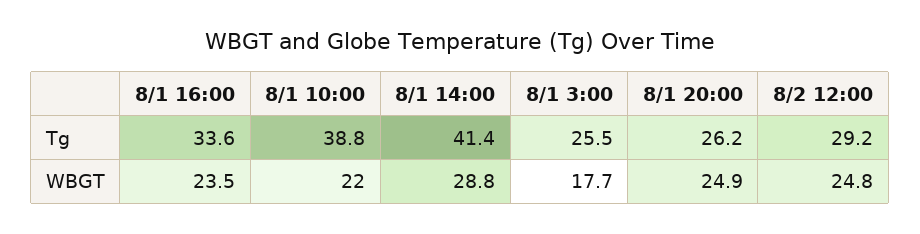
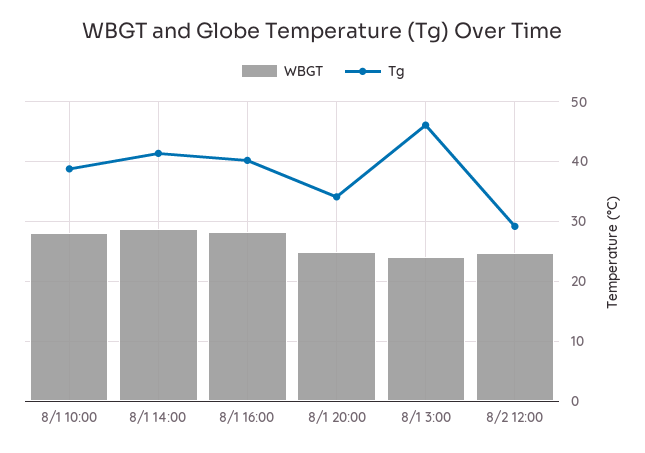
  {
    "Tg": {
-     "8/1 16:00": 33.6,
+     "8/1 16:00": 40,
      "8/1 10:00": 38.8,
      "8/1 14:00": 41.4,
-     "8/1 3:00": 25.5,
+     "8/1 3:00": 46,
-     "8/1 20:00": 26.2,
+     "8/1 20:00": 34,
      "8/2 12:00": 29.2
    },
    "WBGT": {
-     "8/1 16:00": 23.5,
+     "8/1 16:00": 28,
-     "8/1 10:00": 22,
+     "8/1 10:00": 28,
      "8/1 14:00": 28.8,
-     "8/1 3:00": 17.7,
+     "8/1 3:00": 24,
      "8/1 20:00": 24.9,
      "8/2 12:00": 24.8
    }
  }

